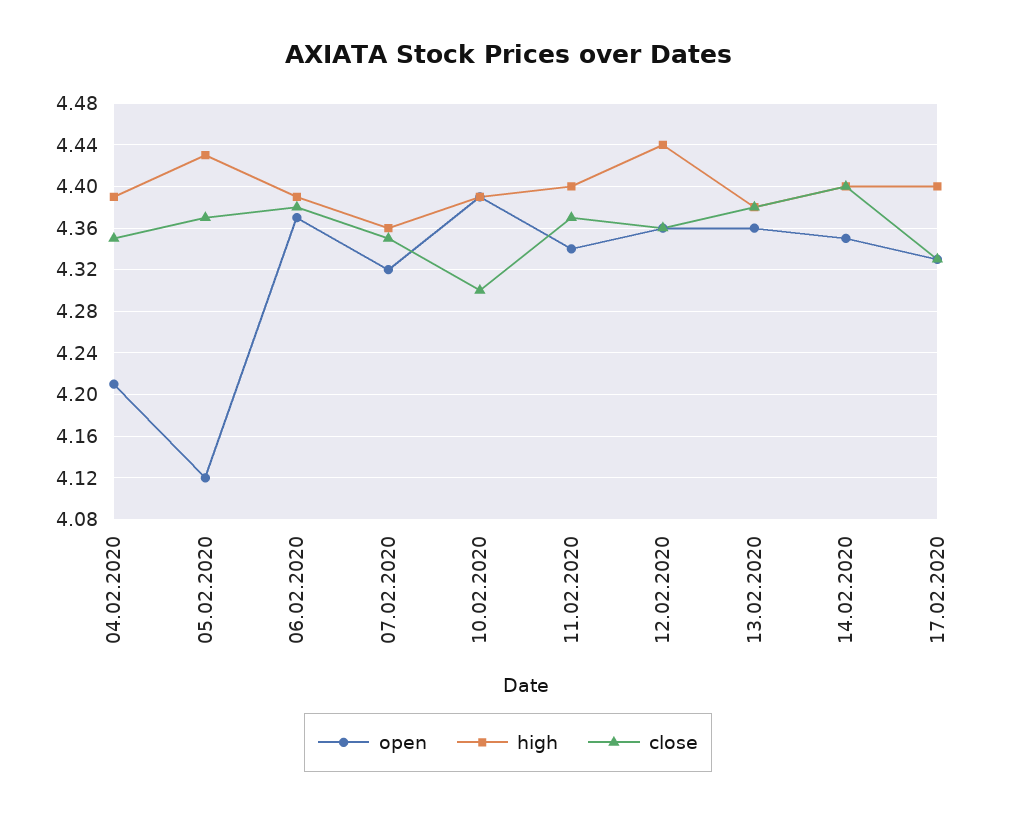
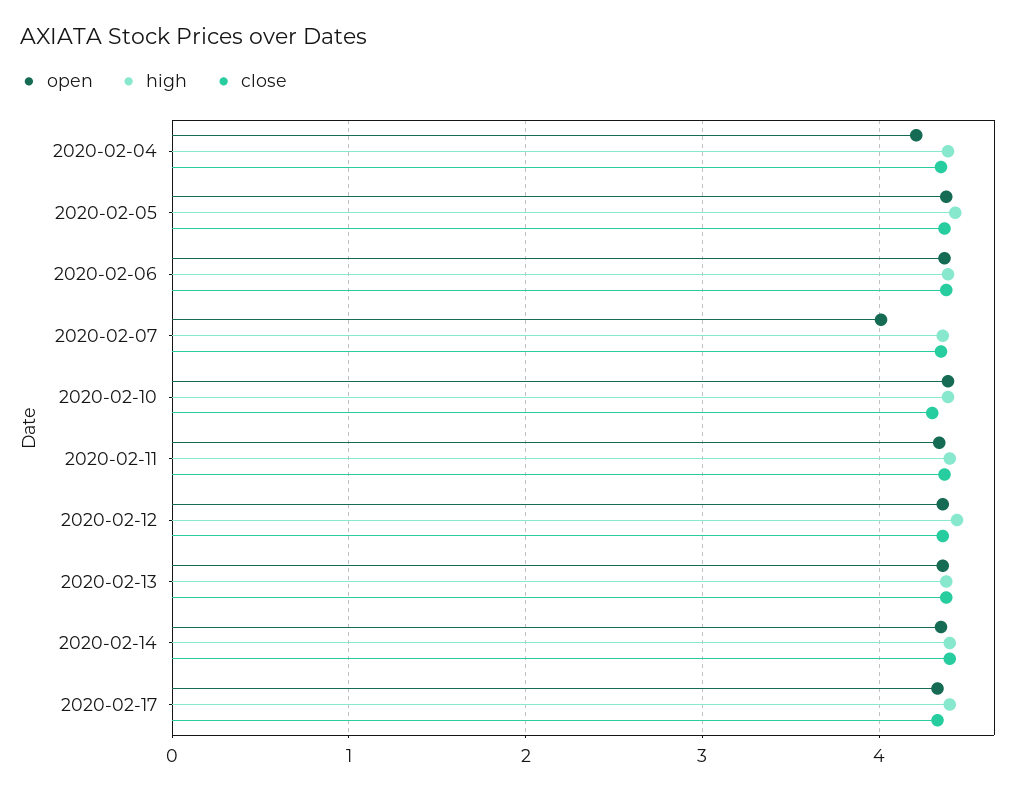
  {
    "open": {
      "04.02.2020": 4.21,
-     "05.02.2020": 4.12,
+     "05.02.2020": 4.4,
      "06.02.2020": 4.37,
-     "07.02.2020": 4.32,
+     "07.02.2020": 4,
      "10.02.2020": 4.39,
      "11.02.2020": 4.34,
      "12.02.2020": 4.36,
      "13.02.2020": 4.36,
      "14.02.2020": 4.35,
      "17.02.2020": 4.33
    },
    "high": {
      "04.02.2020": 4.39,
      "05.02.2020": 4.43,
      "06.02.2020": 4.39,
      "07.02.2020": 4.36,
      "10.02.2020": 4.39,
      "11.02.2020": 4.4,
      "12.02.2020": 4.44,
      "13.02.2020": 4.38,
      "14.02.2020": 4.4,
      "17.02.2020": 4.4
    },
    "close": {
      "04.02.2020": 4.35,
      "05.02.2020": 4.37,
      "06.02.2020": 4.38,
      "07.02.2020": 4.35,
      "10.02.2020": 4.3,
      "11.02.2020": 4.37,
      "12.02.2020": 4.36,
      "13.02.2020": 4.38,
      "14.02.2020": 4.4,
      "17.02.2020": 4.33
    }
  }

